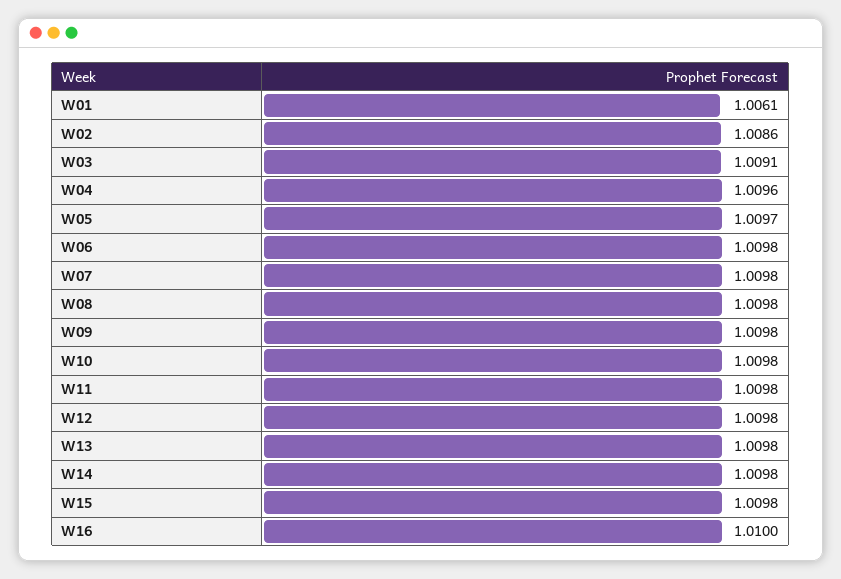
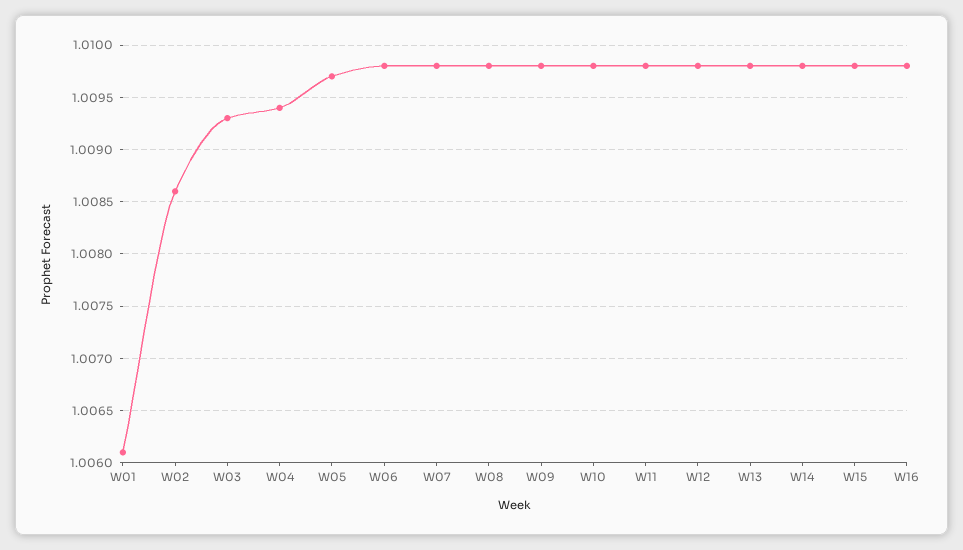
  {
    "W01": 1.0061,
    "W02": 1.0086,
-   "W03": 1.0091,
+   "W03": 1.0093,
-   "W04": 1.0096,
+   "W04": 1.0094,
    "W05": 1.0097,
    "W06": 1.0098,
    "W07": 1.0098,
    "W08": 1.0098,
    "W09": 1.0098,
    "W10": 1.0098,
    "W11": 1.0098,
    "W12": 1.0098,
    "W13": 1.0098,
    "W14": 1.0098,
    "W15": 1.0098,
-   "W16": 1.01
+   "W16": 1.0098
  }

